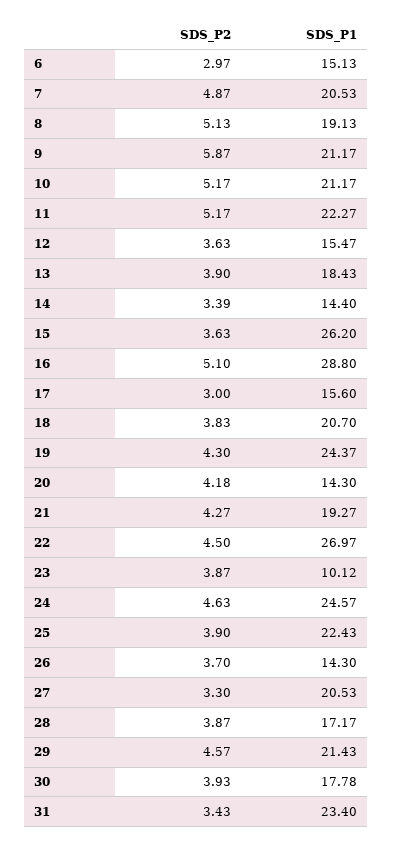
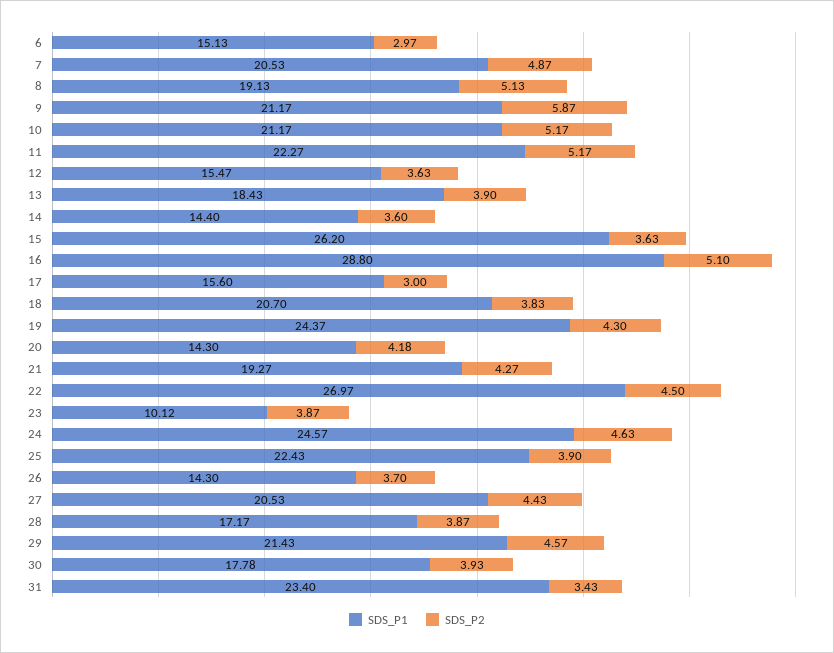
  {
    "SDS_P2": {
      "6": 2.97,
      "7": 4.87,
      "8": 5.13,
      "9": 5.87,
      "10": 5.17,
      "11": 5.17,
      "12": 3.63,
      "13": 3.9,
-     "14": 3.39,
+     "14": 3.6,
      "15": 3.63,
      "16": 5.1,
      "17": 3,
      "18": 3.83,
      "19": 4.3,
      "20": 4.18,
      "21": 4.27,
      "22": 4.5,
      "23": 3.87,
      "24": 4.63,
      "25": 3.9,
      "26": 3.7,
-     "27": 3.3,
+     "27": 4.43,
      "28": 3.87,
      "29": 4.57,
      "30": 3.93,
      "31": 3.43
    },
    "SDS_P1": {
      "6": 15.13,
      "7": 20.53,
      "8": 19.13,
      "9": 21.17,
      "10": 21.17,
      "11": 22.27,
      "12": 15.47,
      "13": 18.43,
      "14": 14.4,
      "15": 26.2,
      "16": 28.8,
      "17": 15.6,
      "18": 20.7,
      "19": 24.37,
      "20": 14.3,
      "21": 19.27,
      "22": 26.97,
      "23": 10.12,
      "24": 24.57,
      "25": 22.43,
      "26": 14.3,
      "27": 20.53,
      "28": 17.17,
      "29": 21.43,
      "30": 17.78,
      "31": 23.4
    }
  }

